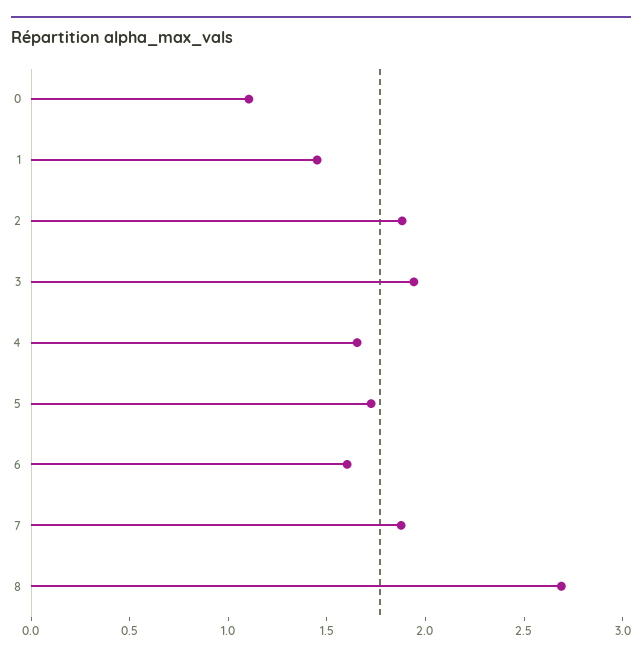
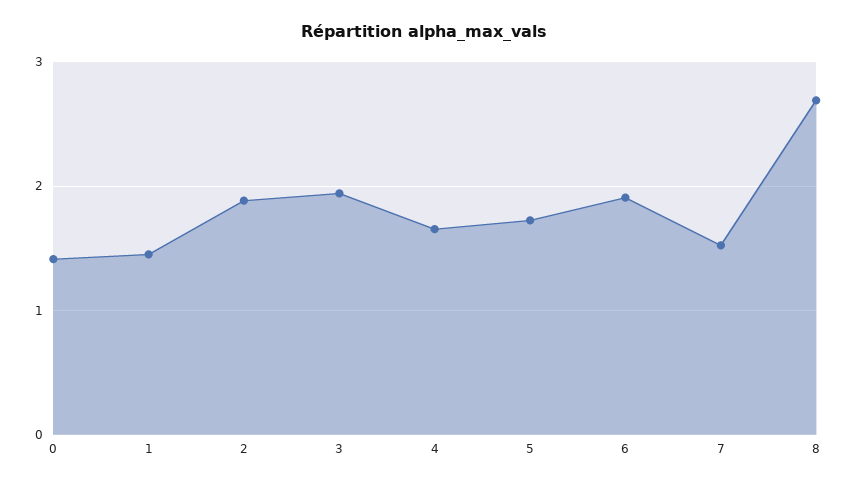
  {
-   "0": 1.1,
+   "0": 1.4,
    "1": 1.5,
    "2": 1.9,
    "3": 1.9,
    "4": 1.7,
    "5": 1.7,
-   "6": 1.6,
+   "6": 1.9,
-   "7": 1.9,
+   "7": 1.5,
    "8": 2.7
  }

